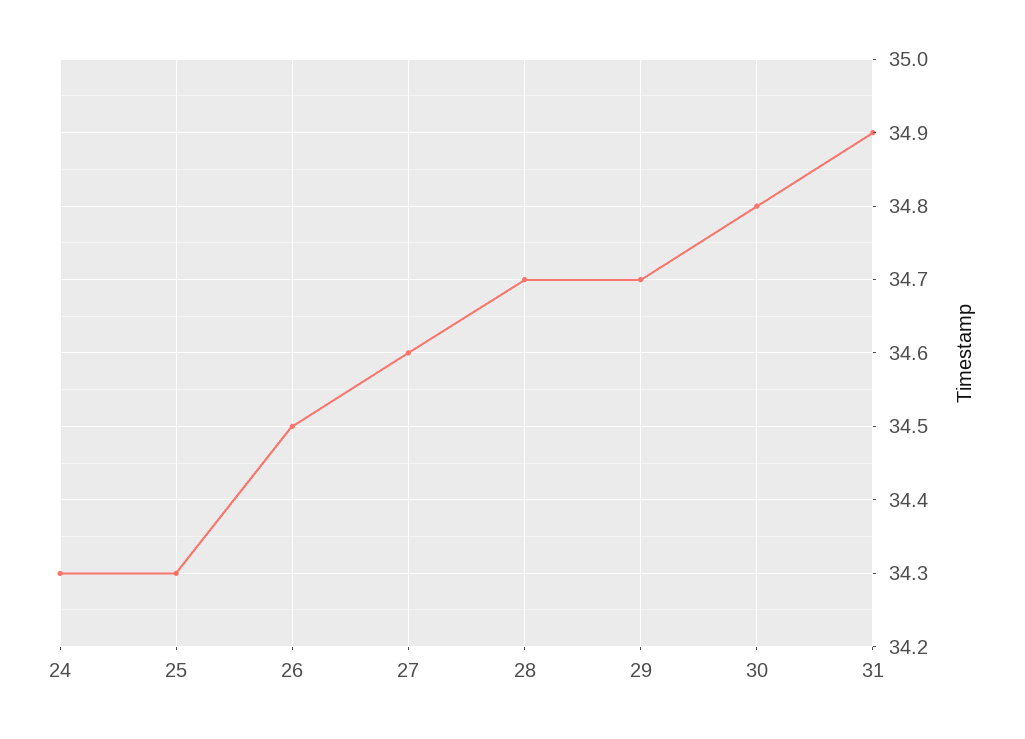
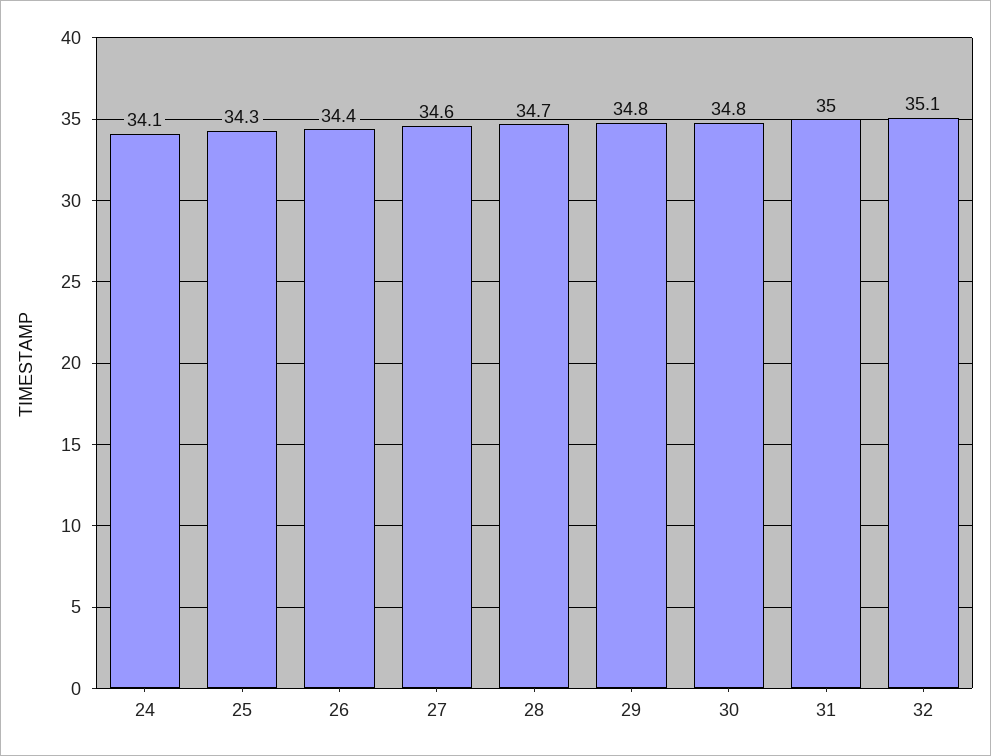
  {
-   "24": 34.3,
+   "24": 34.1,
    "25": 34.3,
-   "26": 34.5,
+   "26": 34.4,
    "27": 34.6,
    "28": 34.7,
-   "29": 34.7,
+   "29": 34.8,
    "30": 34.8,
-   "31": 34.9
+   "31": 35,
+   "32": 35.1
  }

